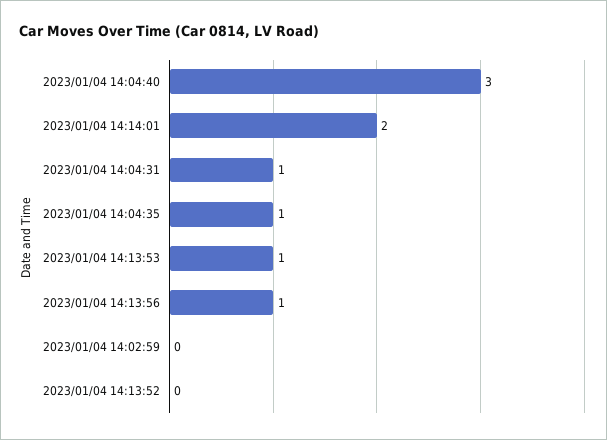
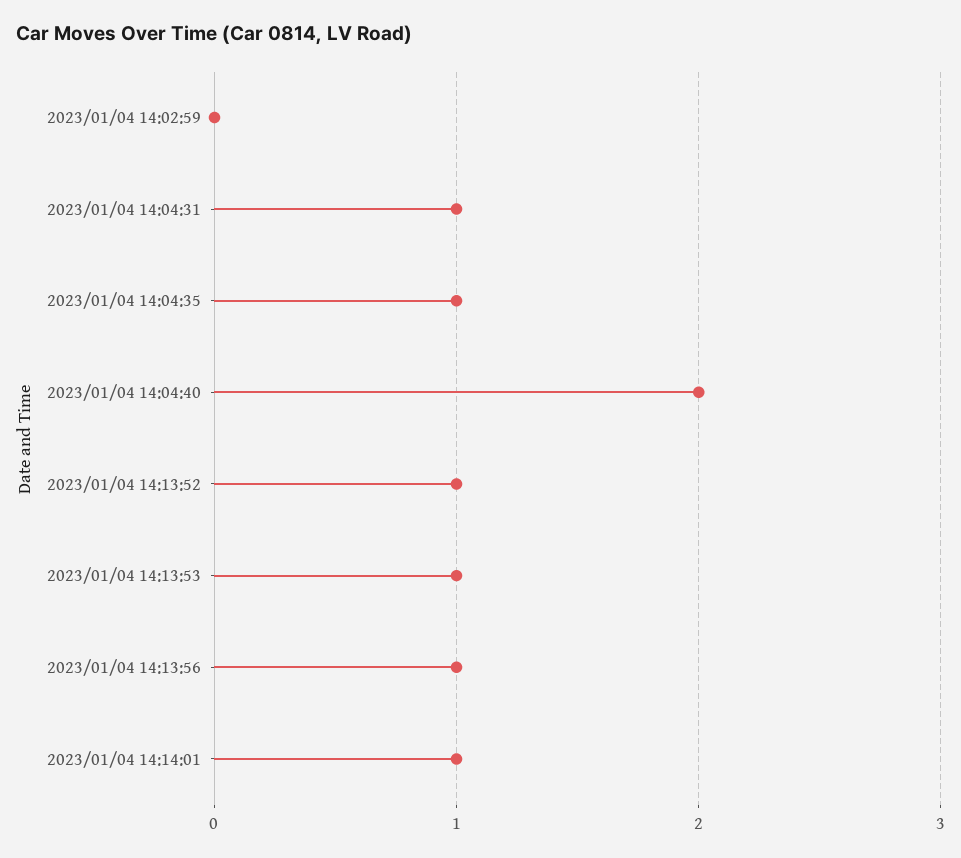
  {
-   "2023/01/04 14:04:40": 3,
+   "2023/01/04 14:04:40": 2,
-   "2023/01/04 14:14:01": 2,
+   "2023/01/04 14:14:01": 1,
    "2023/01/04 14:04:31": 1,
    "2023/01/04 14:04:35": 1,
    "2023/01/04 14:13:53": 1,
    "2023/01/04 14:13:56": 1,
    "2023/01/04 14:02:59": 0,
-   "2023/01/04 14:13:52": 0
+   "2023/01/04 14:13:52": 1
  }

